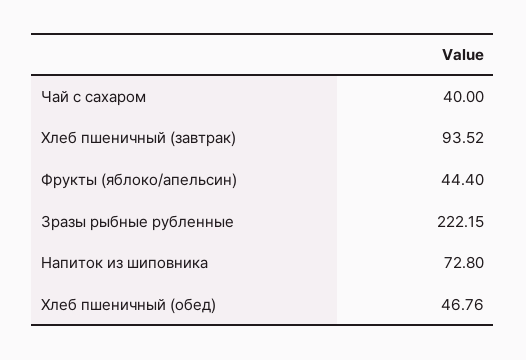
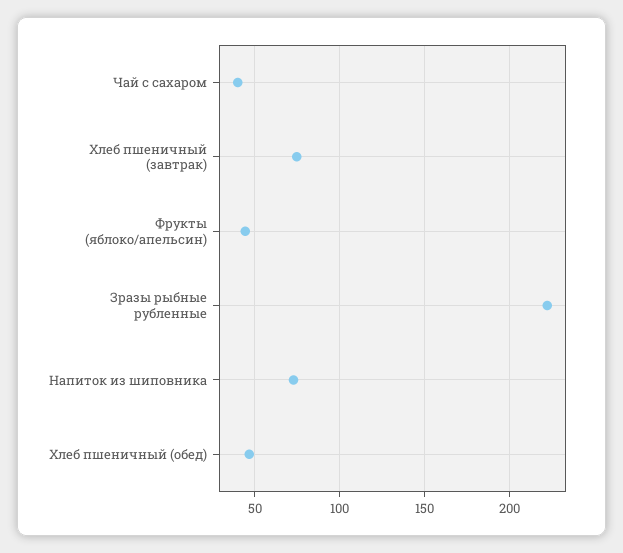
  {
    "Чай с сахаром": 40,
-   "Хлеб пшеничный (завтрак)": 93.52,
+   "Хлеб пшеничный (завтрак)": 75,
    "Фрукты (яблоко/апельсин)": 44.4,
    "Зразы рыбные рубленные": 222.15,
    "Напиток из шиповника": 72.8,
    "Хлеб пшеничный (обед)": 46.76
  }

